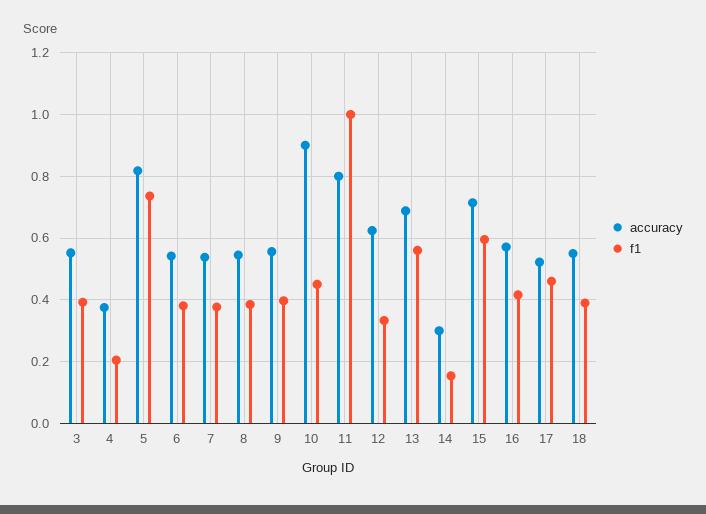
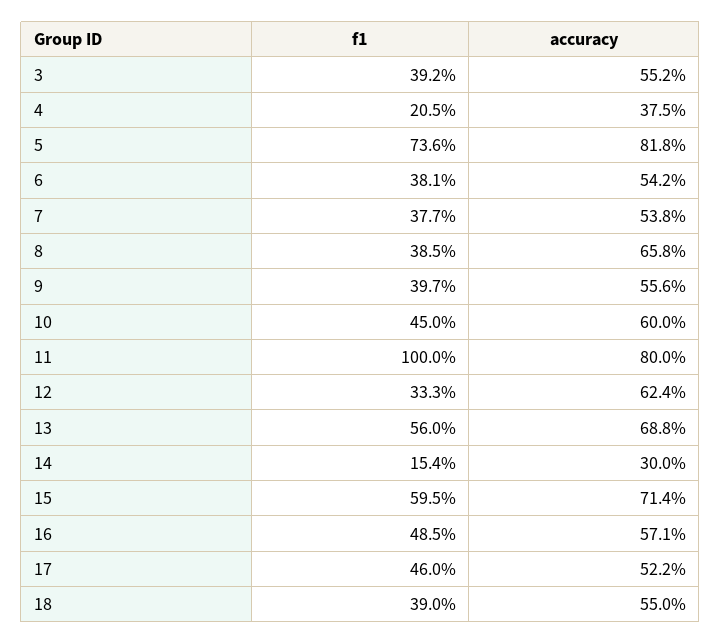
  {
    "accuracy": {
      "3": 0.552,
      "4": 0.375,
      "5": 0.818,
      "6": 0.542,
      "7": 0.538,
-     "8": 0.54,
+     "8": 0.658,
      "9": 0.556,
-     "10": 0.9,
+     "10": 0.6,
      "11": 0.8,
      "12": 0.624,
      "13": 0.688,
      "14": 0.3,
      "15": 0.714,
      "16": 0.571,
      "17": 0.522,
      "18": 0.55
    },
    "f1": {
      "3": 0.392,
      "4": 0.205,
      "5": 0.736,
      "6": 0.381,
      "7": 0.377,
      "8": 0.385,
      "9": 0.397,
      "10": 0.45,
      "11": 1,
      "12": 0.333,
      "13": 0.56,
      "14": 0.154,
      "15": 0.595,
-     "16": 0.42,
+     "16": 0.485,
      "17": 0.46,
      "18": 0.39
    }
  }

